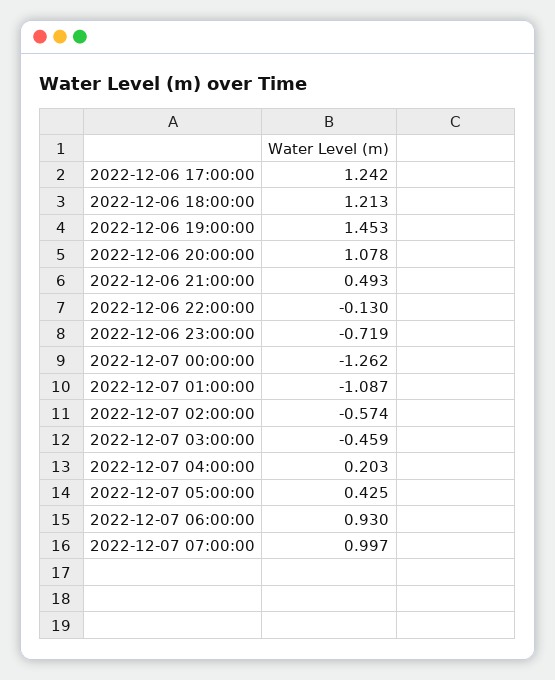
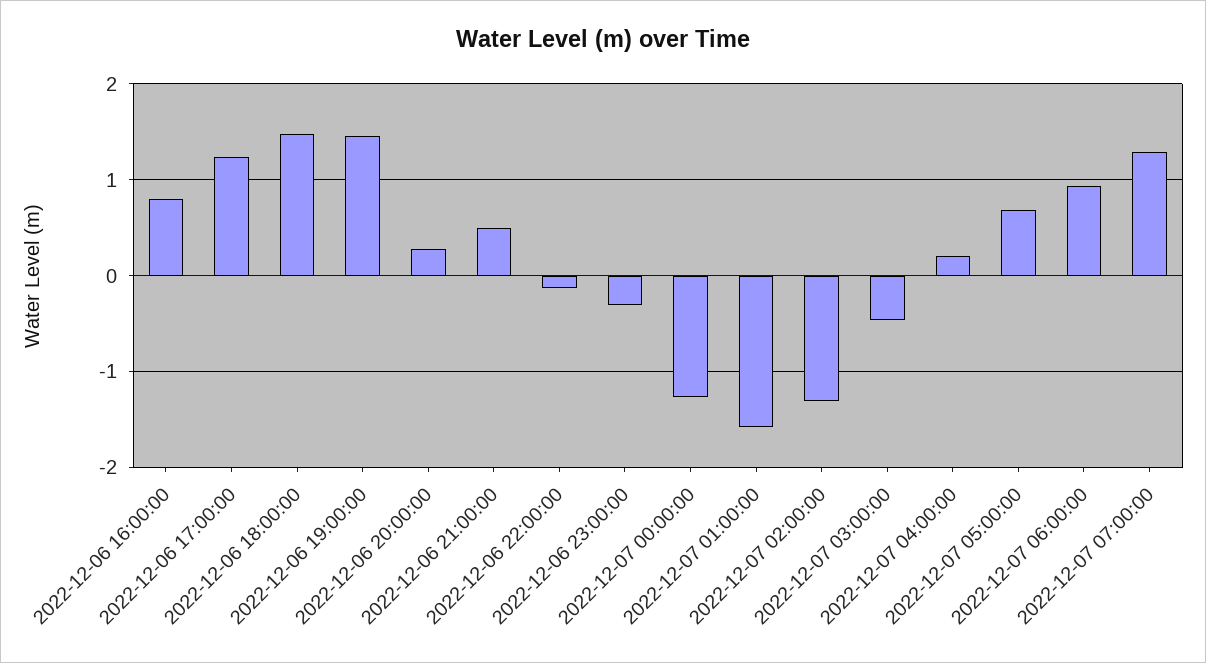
  {
    "2022-12-06 17:00:00": 1.242,
-   "2022-12-06 18:00:00": 1.213,
+   "2022-12-06 18:00:00": 1.5,
    "2022-12-06 19:00:00": 1.453,
-   "2022-12-06 20:00:00": 1.078,
+   "2022-12-06 20:00:00": 0.3,
    "2022-12-06 21:00:00": 0.493,
    "2022-12-06 22:00:00": -0.13,
-   "2022-12-06 23:00:00": -0.719,
+   "2022-12-06 23:00:00": -0.3,
    "2022-12-07 00:00:00": -1.262,
-   "2022-12-07 01:00:00": -1.087,
+   "2022-12-07 01:00:00": -1.6,
-   "2022-12-07 02:00:00": -0.574,
+   "2022-12-07 02:00:00": -1.3,
    "2022-12-07 03:00:00": -0.459,
    "2022-12-07 04:00:00": 0.203,
-   "2022-12-07 05:00:00": 0.425,
+   "2022-12-07 05:00:00": 0.7,
    "2022-12-07 06:00:00": 0.93,
-   "2022-12-07 07:00:00": 0.997
+   "2022-12-07 07:00:00": 1.3,
+   "2022-12-06 16:00:00": 0.8
  }

